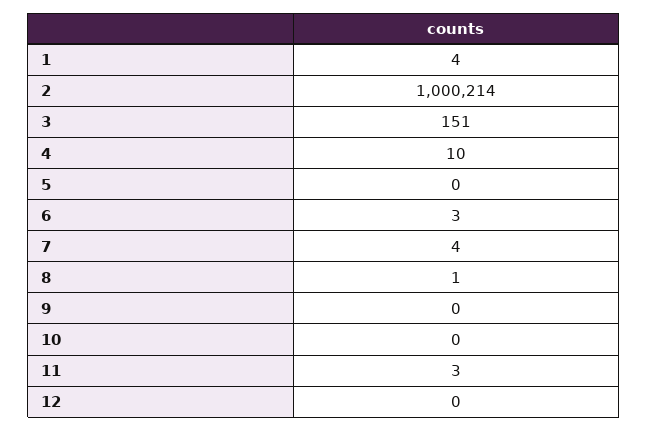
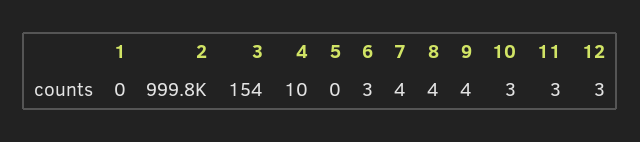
  {
-   "1": 4,
+   "1": 0,
-   "2": 1000214,
+   "2": 999800,
-   "3": 151,
+   "3": 154,
    "4": 10,
    "5": 0,
    "6": 3,
    "7": 4,
-   "8": 1,
+   "8": 4,
-   "9": 0,
+   "9": 4,
-   "10": 0,
+   "10": 3,
    "11": 3,
-   "12": 0
+   "12": 3
  }

